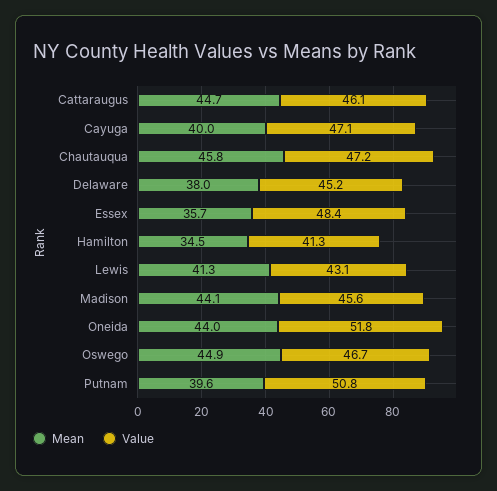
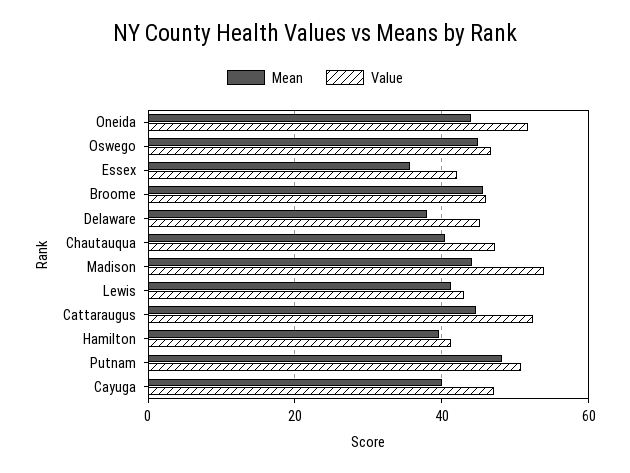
  {
    "Mean": {
      "Cattaraugus": 44.7,
      "Cayuga": 40,
-     "Chautauqua": 45.8,
+     "Chautauqua": 40,
      "Delaware": 38,
      "Essex": 35.7,
-     "Hamilton": 34.5,
+     "Hamilton": 40,
      "Lewis": 41.3,
      "Madison": 44.1,
      "Oneida": 44,
      "Oswego": 44.9,
-     "Putnam": 39.6
+     "Putnam": 48,
+     "Broome": 46
    },
    "Value": {
-     "Cattaraugus": 46.1,
+     "Cattaraugus": 52,
      "Cayuga": 47.1,
      "Chautauqua": 47.2,
      "Delaware": 45.2,
-     "Essex": 48.4,
+     "Essex": 42,
      "Hamilton": 41.3,
      "Lewis": 43.1,
-     "Madison": 45.6,
+     "Madison": 54,
      "Oneida": 51.8,
      "Oswego": 46.7,
-     "Putnam": 50.8
+     "Putnam": 50.8,
+     "Broome": 46
    }
  }

